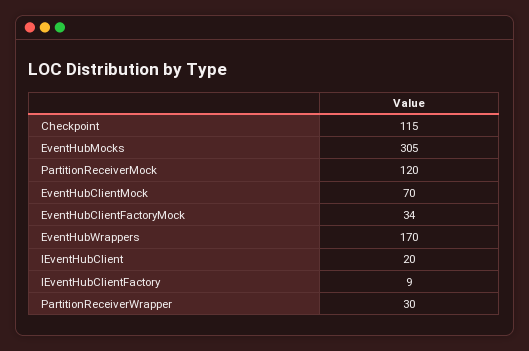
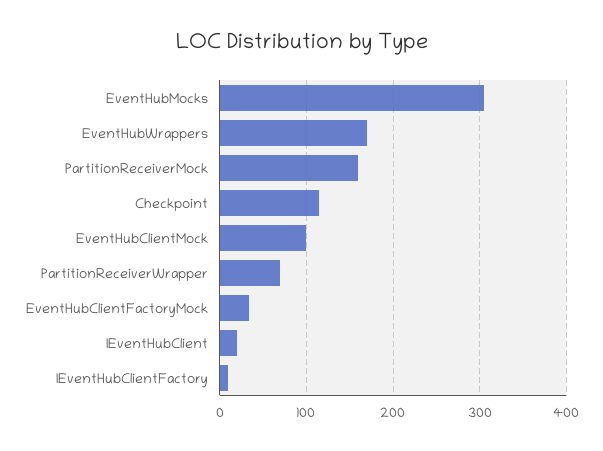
  {
    "Checkpoint": 115,
    "EventHubMocks": 305,
-   "PartitionReceiverMock": 120,
+   "PartitionReceiverMock": 160,
-   "EventHubClientMock": 70,
+   "EventHubClientMock": 100,
    "EventHubClientFactoryMock": 34,
    "EventHubWrappers": 170,
    "IEventHubClient": 20,
    "IEventHubClientFactory": 9,
-   "PartitionReceiverWrapper": 30
+   "PartitionReceiverWrapper": 70
  }

